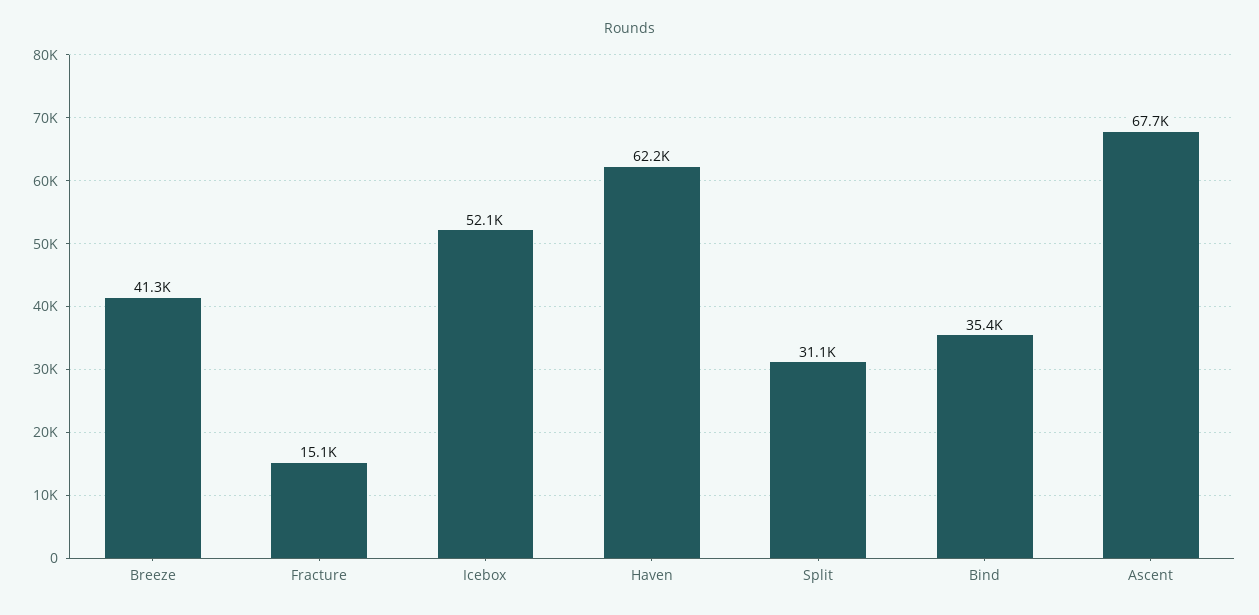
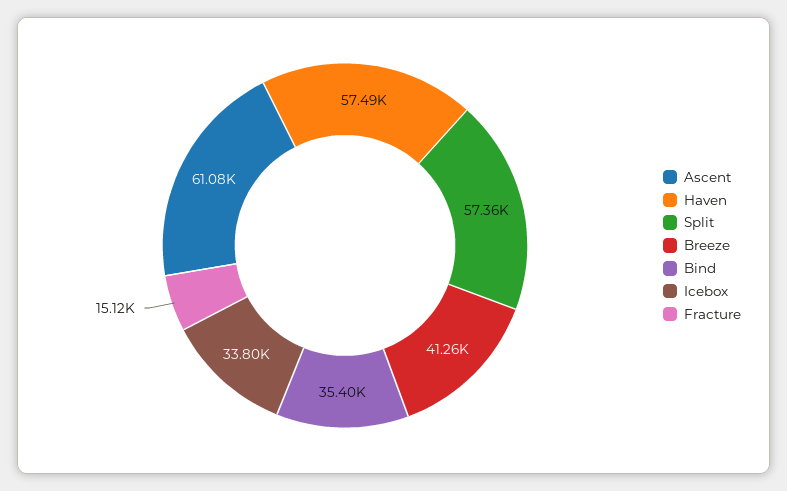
  {
    "Breeze": 41260,
    "Fracture": 15120,
-   "Icebox": 52100,
+   "Icebox": 33800,
-   "Haven": 62200,
+   "Haven": 57490,
-   "Split": 31100,
+   "Split": 57360,
    "Bind": 35400,
-   "Ascent": 67700
+   "Ascent": 61080
  }

